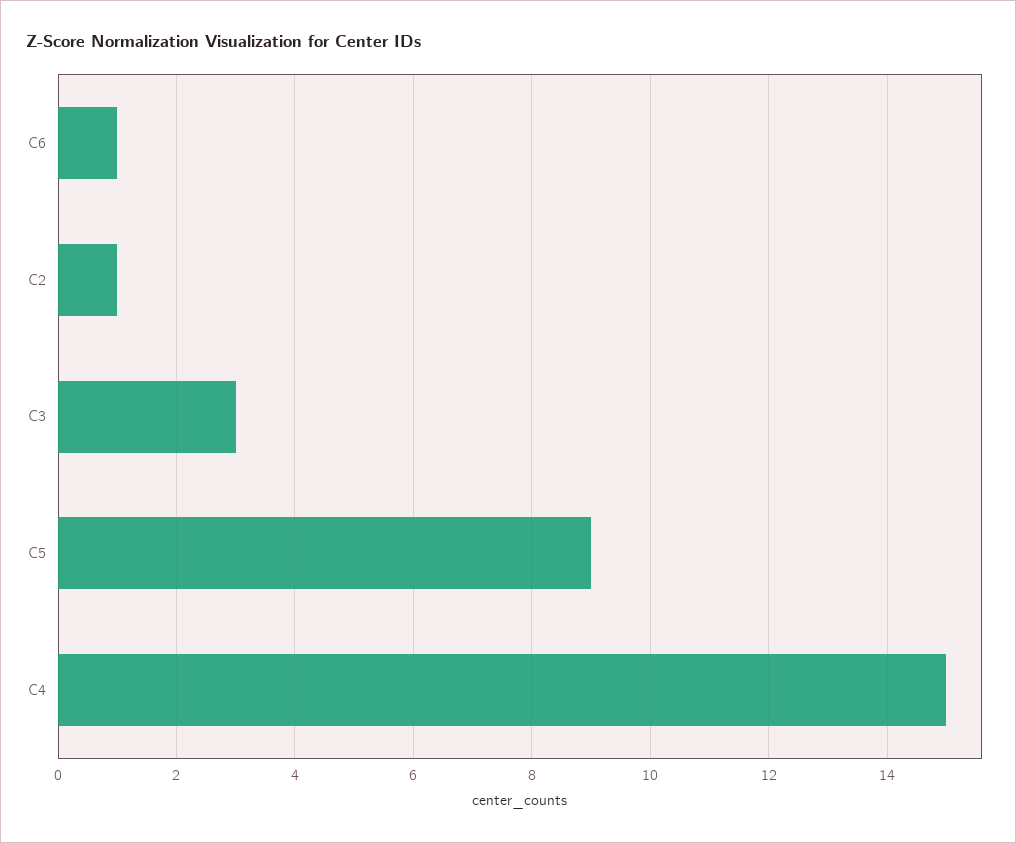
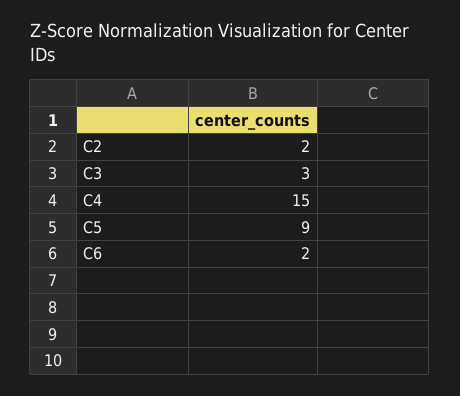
  {
-   "C6": 1,
+   "C6": 2,
-   "C2": 1,
+   "C2": 2,
    "C3": 3,
    "C5": 9,
    "C4": 15
  }

